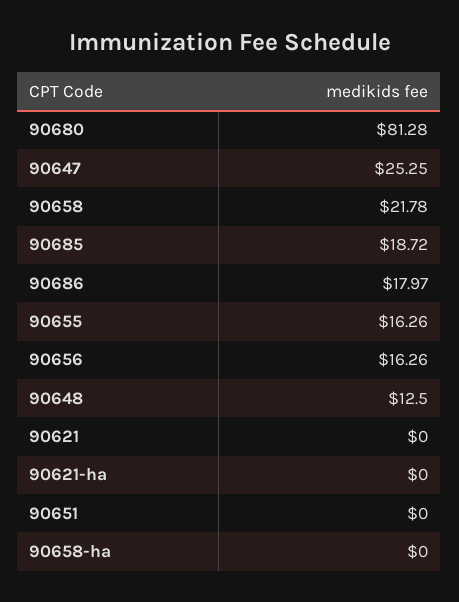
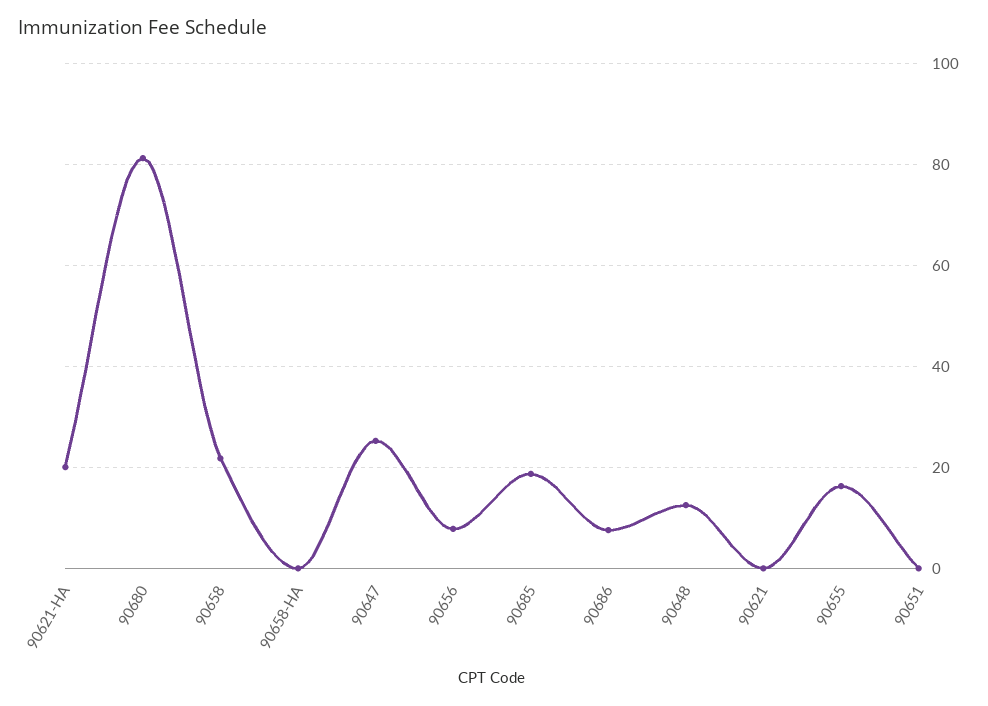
  {
    "90680": 81.28,
    "90647": 25.25,
    "90658": 21.78,
    "90685": 18.72,
-   "90686": 17.97,
+   "90686": 8,
    "90655": 16.26,
-   "90656": 16.26,
+   "90656": 8,
    "90648": 12.5,
    "90621": 0,
-   "90621-ha": 0,
+   "90621-ha": 20,
    "90651": 0,
    "90658-ha": 0
  }

